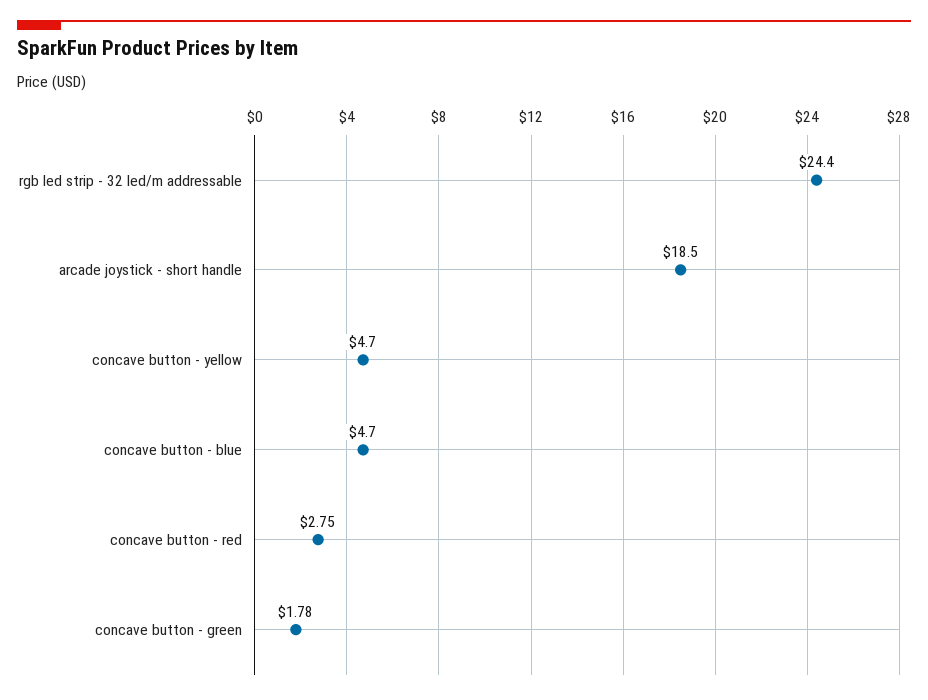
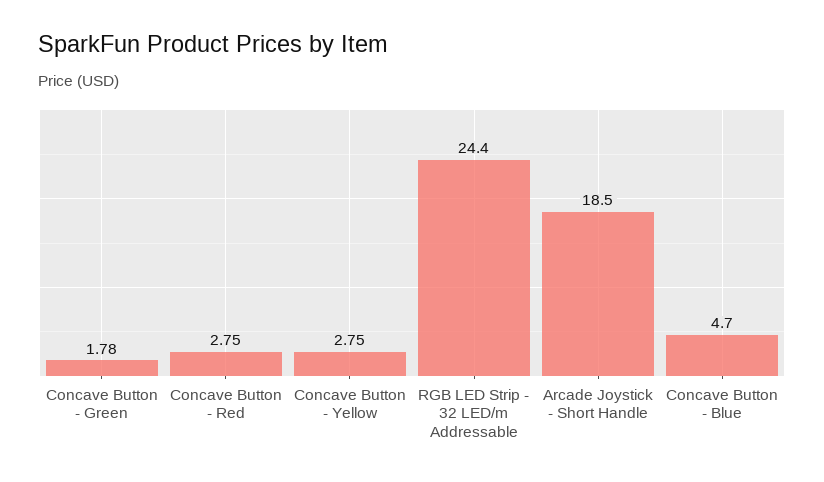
  {
    "rgb led strip - 32 led/m addressable": 24.4,
    "arcade joystick - short handle": 18.5,
-   "concave button - yellow": 4.7,
+   "concave button - yellow": 2.75,
    "concave button - blue": 4.7,
    "concave button - red": 2.75,
    "concave button - green": 1.78
  }

